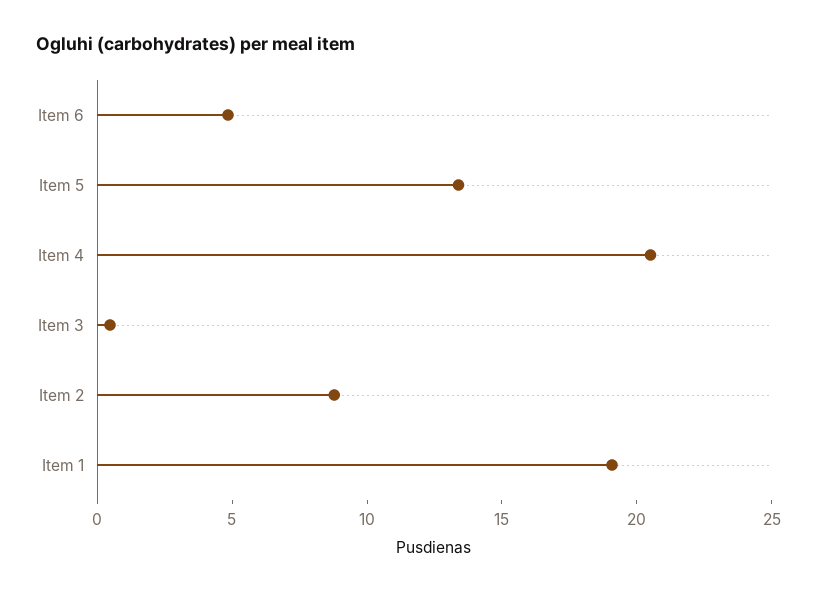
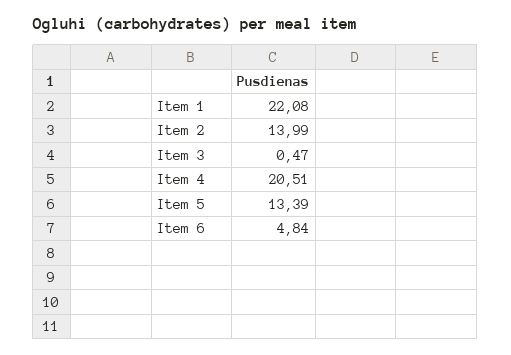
  {
    "Item 6": 4.84,
    "Item 5": 13.39,
    "Item 4": 20.51,
    "Item 3": 0.47,
-   "Item 2": 9,
+   "Item 2": 13.99,
-   "Item 1": 19
+   "Item 1": 22.08
  }

